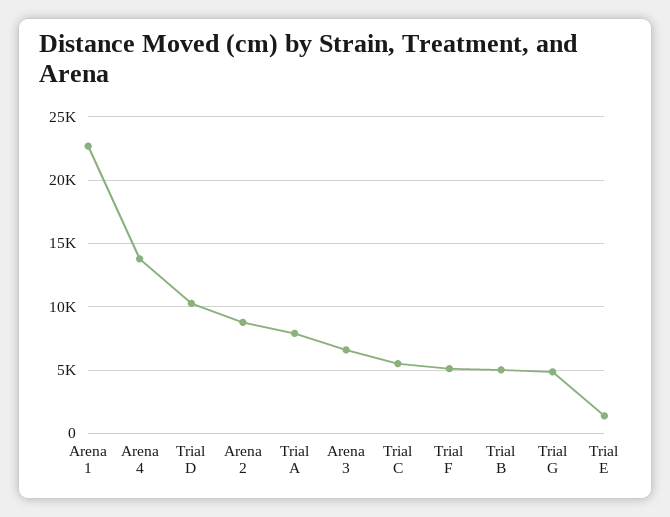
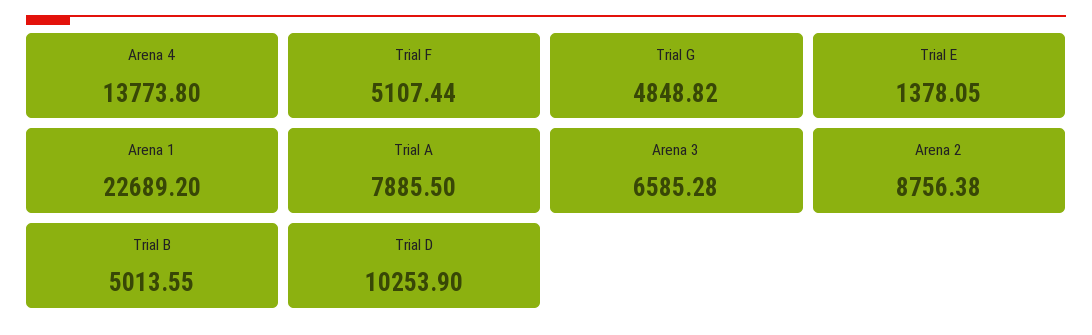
  {
    "Arena 1": 22689.2,
    "Arena 4": 13773.8,
    "Trial D": 10253.9,
    "Arena 2": 8756.38,
    "Trial A": 7885.5,
    "Arena 3": 6585.28,
-   "Trial C": 5500,
    "Trial F": 5107.44,
    "Trial B": 5013.55,
    "Trial G": 4848.82,
    "Trial E": 1378.05
  }

